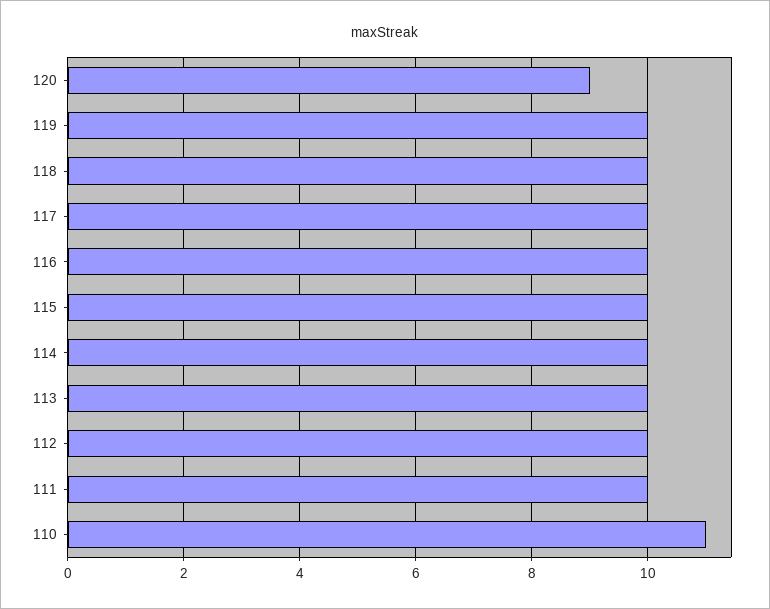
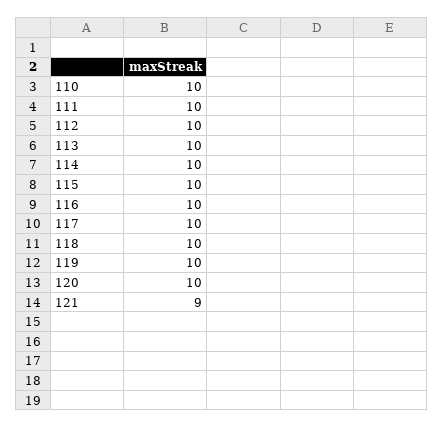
  {
-   "120": 9,
+   "120": 10,
    "119": 10,
    "118": 10,
    "117": 10,
    "116": 10,
    "115": 10,
    "114": 10,
    "113": 10,
    "112": 10,
    "111": 10,
-   "110": 11
+   "110": 10,
+   "121": 9
  }

